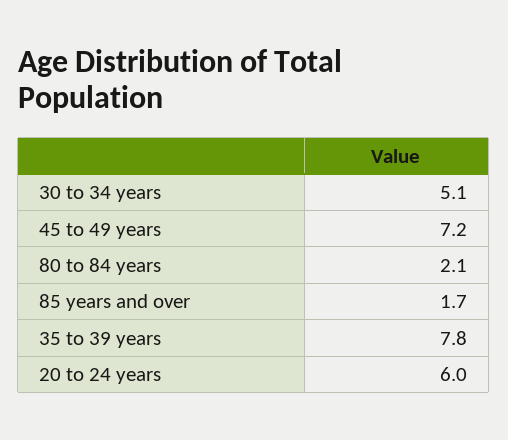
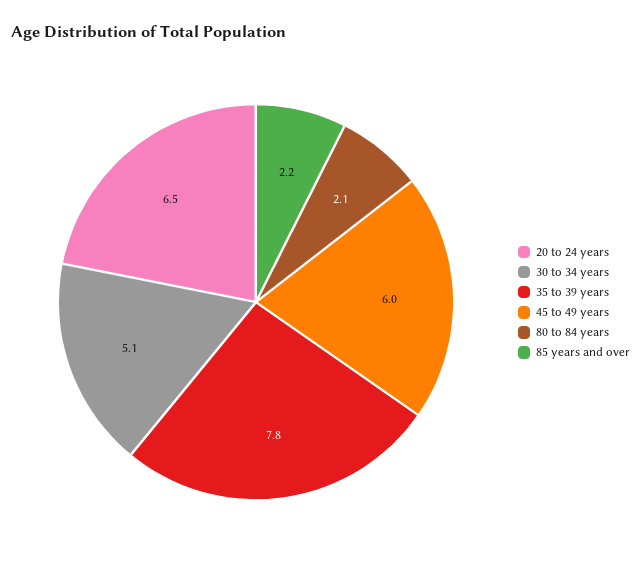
  {
    "30 to 34 years": 5.1,
-   "45 to 49 years": 7.2,
+   "45 to 49 years": 6,
    "80 to 84 years": 2.1,
-   "85 years and over": 1.7,
+   "85 years and over": 2.2,
    "35 to 39 years": 7.8,
-   "20 to 24 years": 6
+   "20 to 24 years": 6.5
  }

